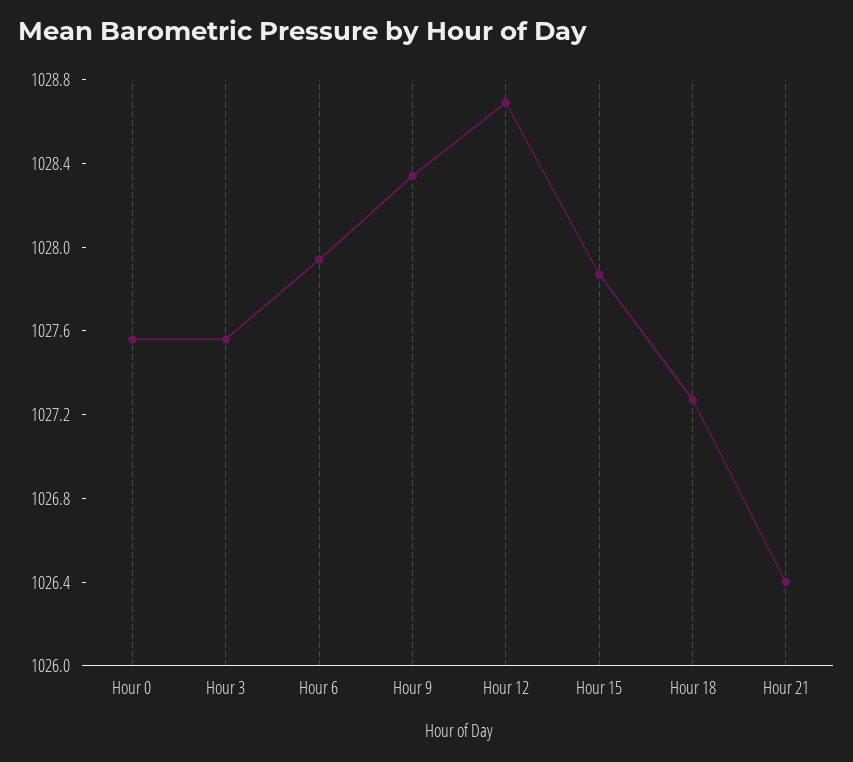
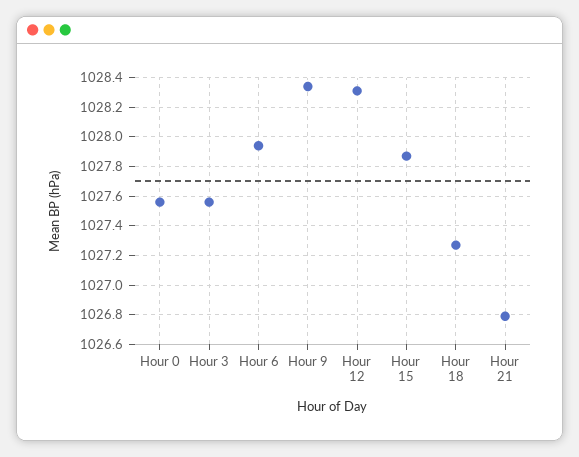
  {
    "Hour 0": 1027.55,
    "Hour 3": 1027.55,
    "Hour 6": 1027.95,
    "Hour 9": 1028.35,
-   "Hour 12": 1028.7,
+   "Hour 12": 1028.3,
    "Hour 15": 1027.85,
    "Hour 18": 1027.25,
-   "Hour 21": 1026.4
+   "Hour 21": 1026.8
  }

